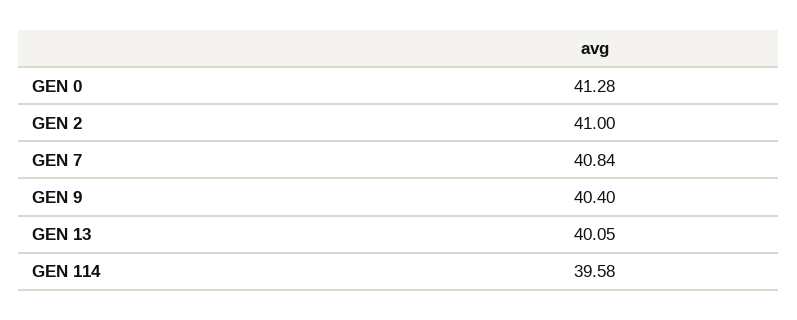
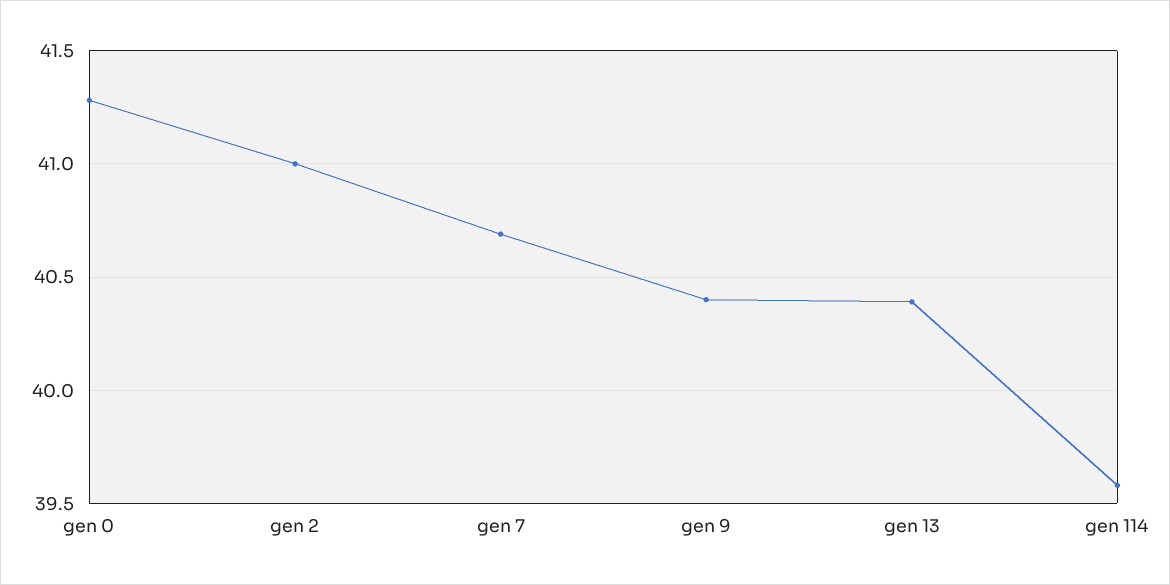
  {
    "GEN 0": 41.28,
    "GEN 2": 41,
-   "GEN 7": 40.84,
+   "GEN 7": 40.7,
    "GEN 9": 40.4,
-   "GEN 13": 40.05,
+   "GEN 13": 40.4,
    "GEN 114": 39.58
  }

